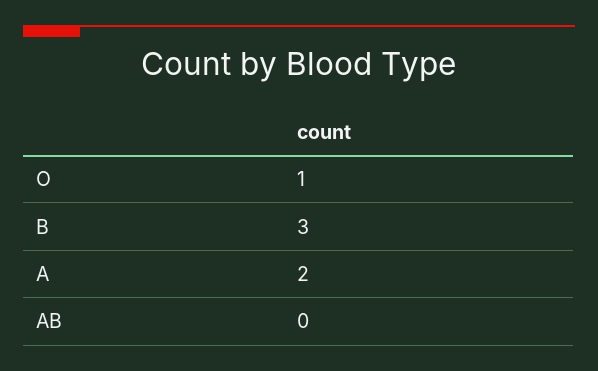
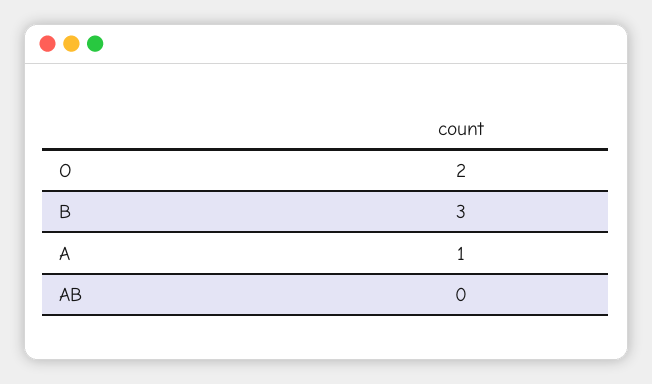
  {
-   "O": 1,
+   "O": 2,
    "B": 3,
-   "A": 2,
+   "A": 1,
    "AB": 0
  }

